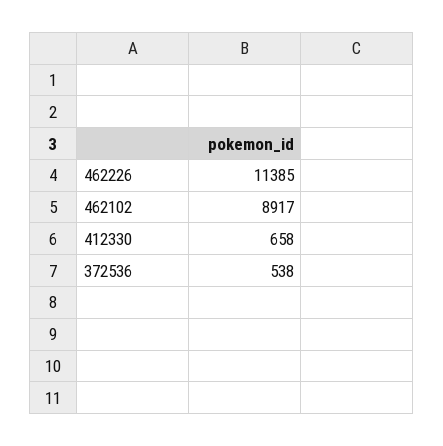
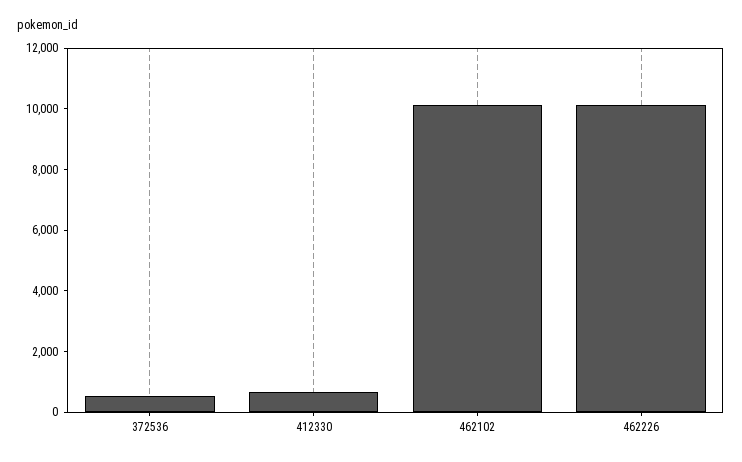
  {
-   "462226": 11385,
+   "462226": 10000,
-   "462102": 8917,
+   "462102": 10000,
    "412330": 658,
    "372536": 538
  }

